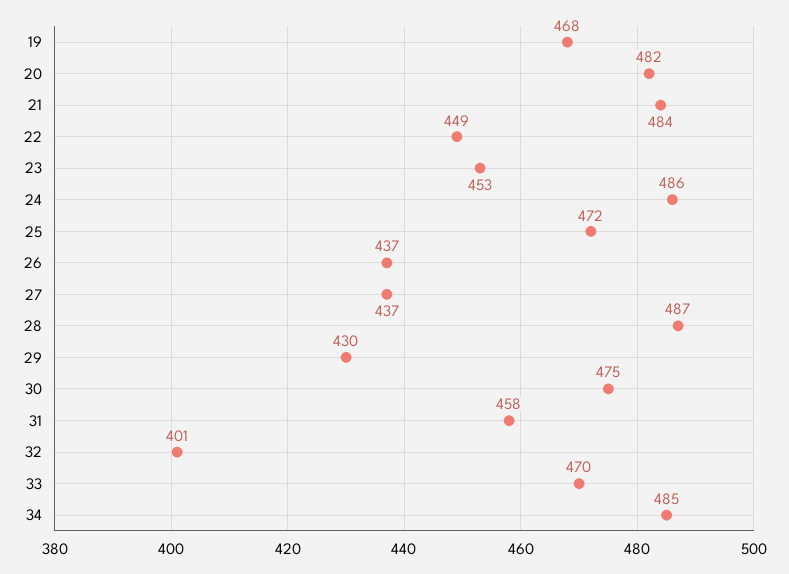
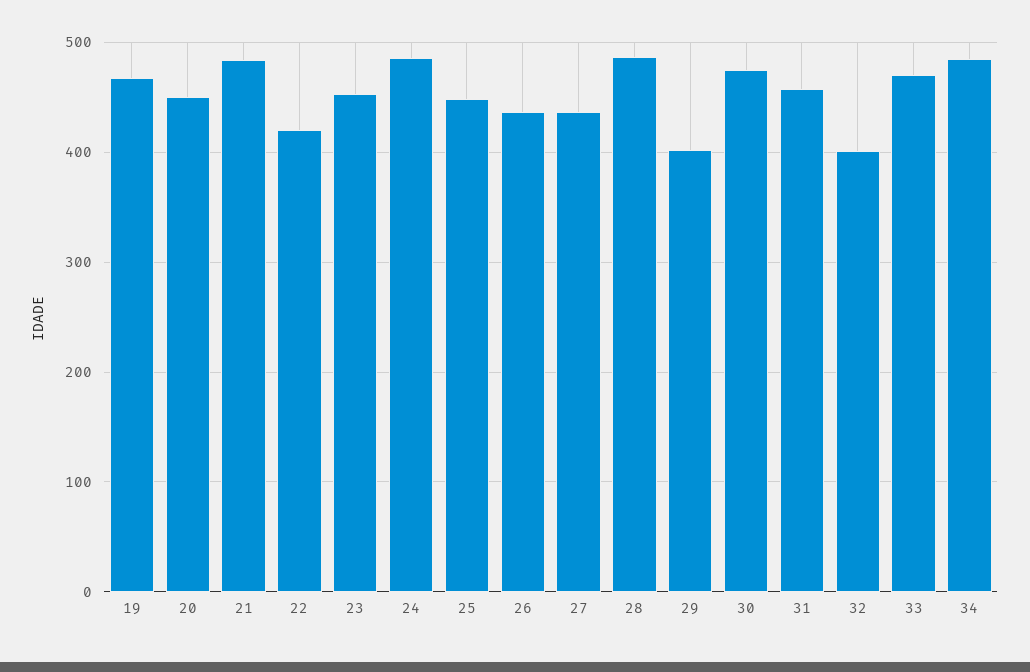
  {
    "19": 468,
-   "20": 482,
+   "20": 450,
    "21": 484,
-   "22": 449,
+   "22": 420,
    "23": 453,
    "24": 486,
-   "25": 472,
+   "25": 450,
    "26": 437,
    "27": 437,
    "28": 487,
-   "29": 430,
+   "29": 400,
    "30": 475,
    "31": 458,
    "32": 401,
    "33": 470,
    "34": 485
  }

